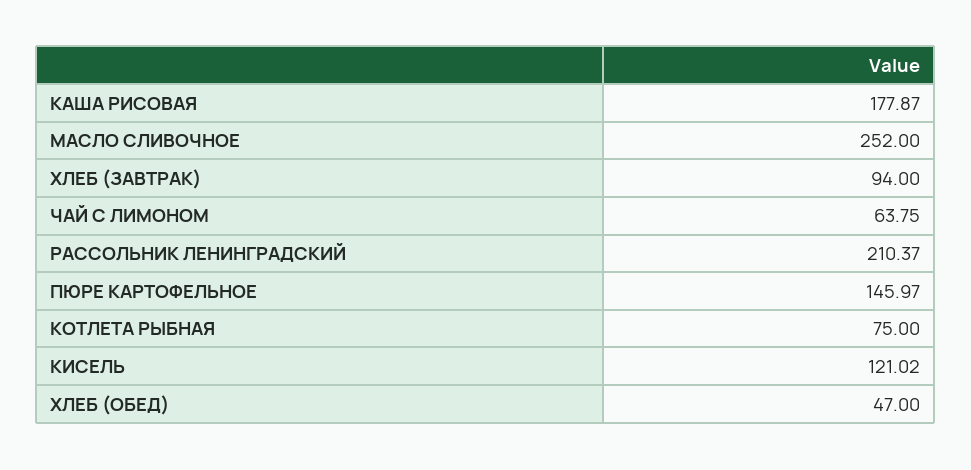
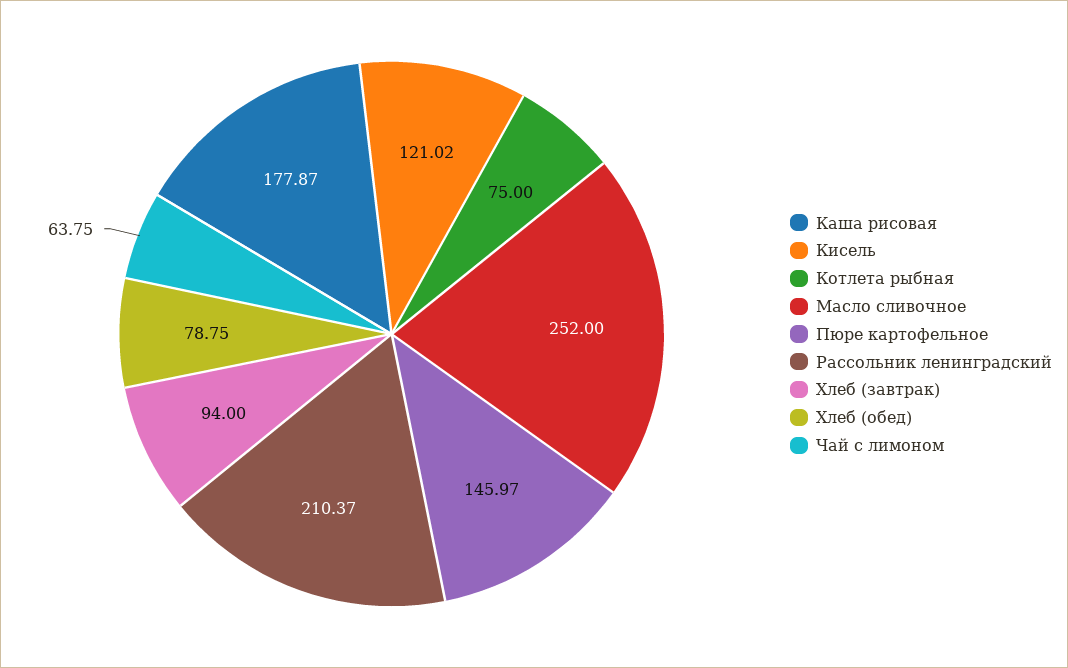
  {
    "КАША РИСОВАЯ": 177.87,
    "МАСЛО СЛИВОЧНОЕ": 252,
    "ХЛЕБ (ЗАВТРАК)": 94,
    "ЧАЙ С ЛИМОНОМ": 63.75,
    "РАССОЛЬНИК ЛЕНИНГРАДСКИЙ": 210.37,
    "ПЮРЕ КАРТОФЕЛЬНОЕ": 145.97,
    "КОТЛЕТА РЫБНАЯ": 75,
    "КИСЕЛЬ": 121.02,
-   "ХЛЕБ (ОБЕД)": 47
+   "ХЛЕБ (ОБЕД)": 78.75
  }

